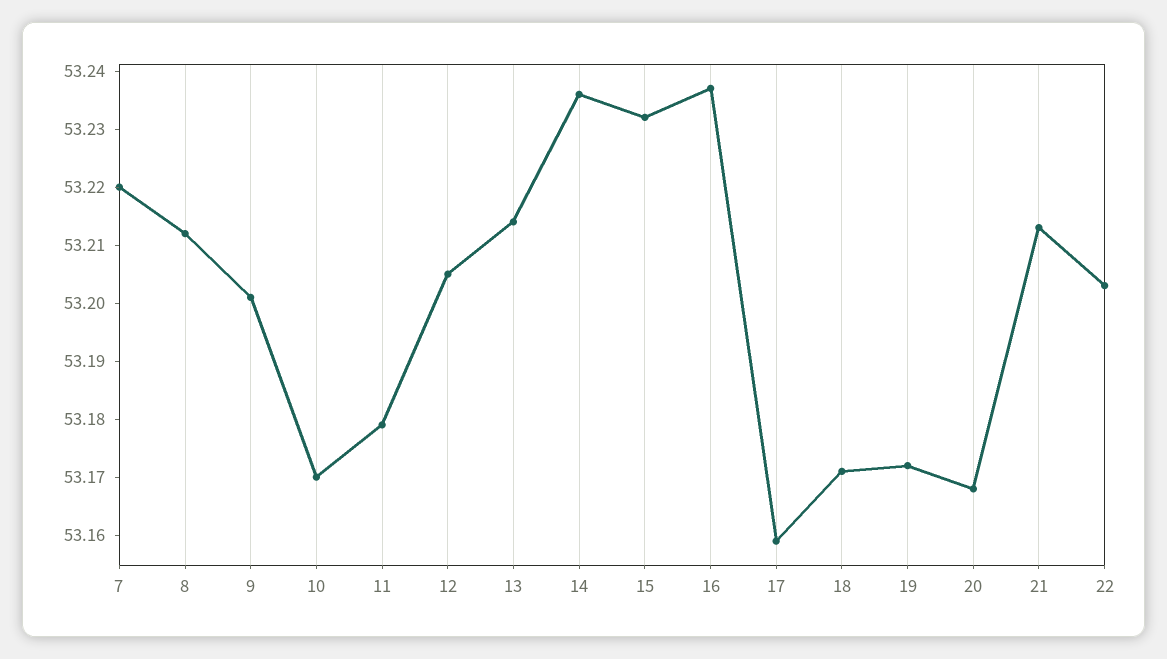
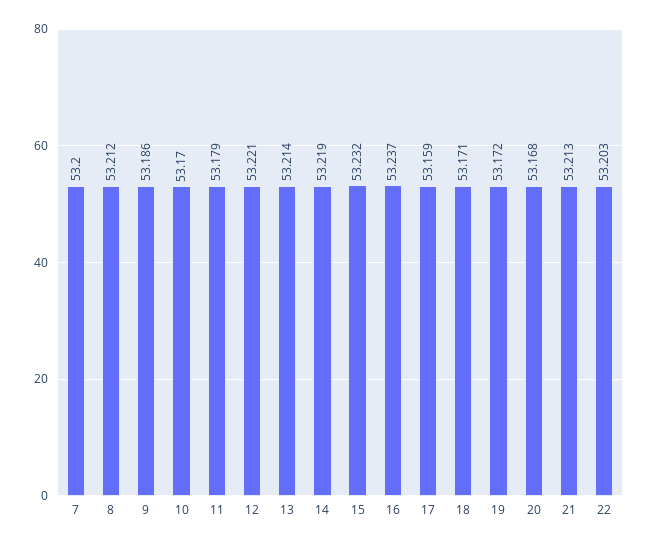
  {
-   "7": 53.22,
+   "7": 53.2,
    "8": 53.212,
-   "9": 53.2,
+   "9": 53.186,
    "10": 53.17,
    "11": 53.179,
-   "12": 53.205,
+   "12": 53.221,
    "13": 53.214,
-   "14": 53.235,
+   "14": 53.219,
    "15": 53.232,
    "16": 53.237,
    "17": 53.159,
    "18": 53.171,
    "19": 53.172,
    "20": 53.168,
    "21": 53.213,
    "22": 53.203
  }

